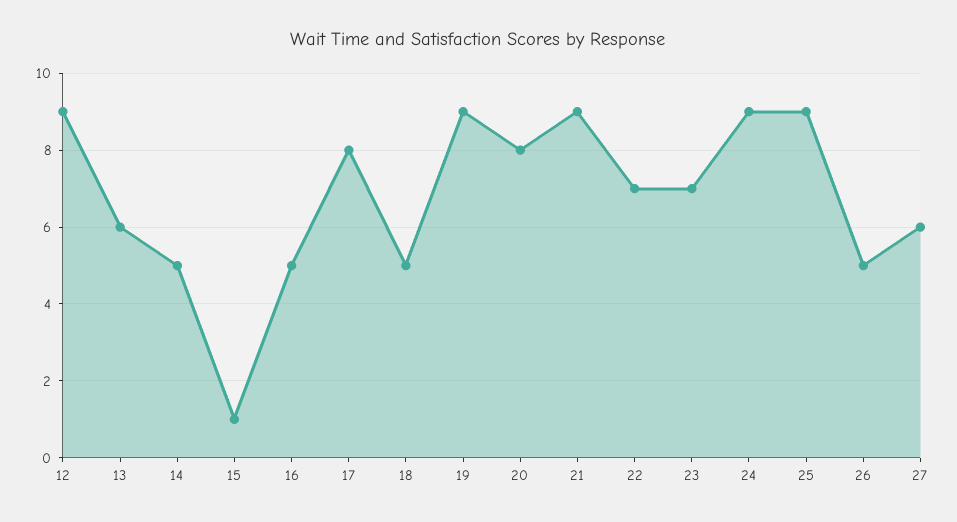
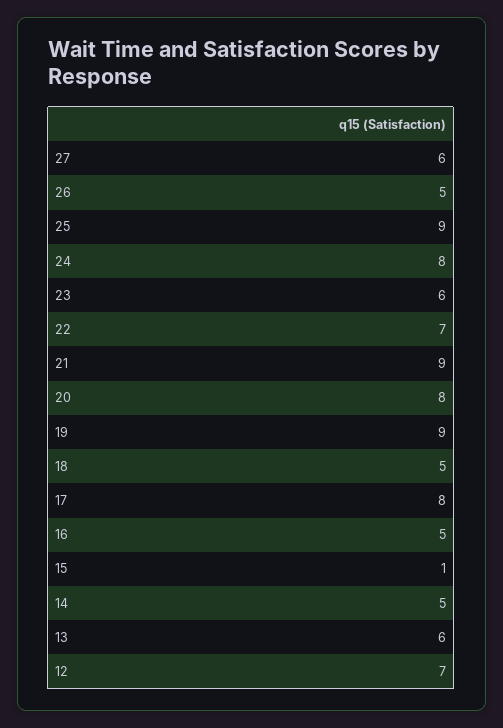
  {
-   "12": 9,
+   "12": 7,
    "13": 6,
    "14": 5,
    "15": 1,
    "16": 5,
    "17": 8,
    "18": 5,
    "19": 9,
    "20": 8,
    "21": 9,
    "22": 7,
-   "23": 7,
+   "23": 6,
-   "24": 9,
+   "24": 8,
    "25": 9,
    "26": 5,
    "27": 6
  }

